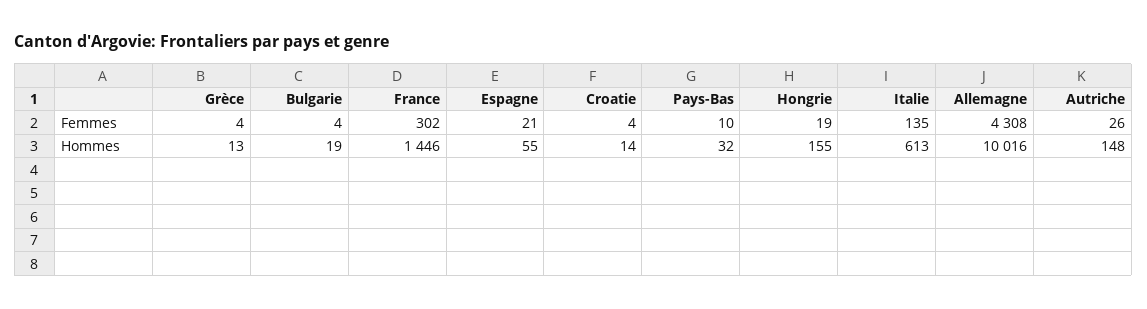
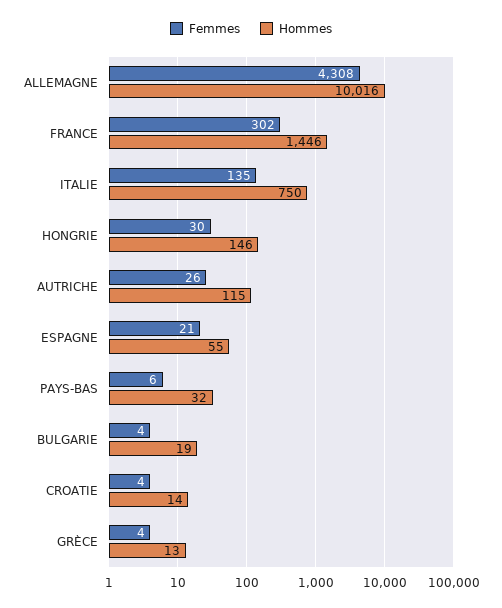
  {
    "Femmes": {
      "Grèce": 4,
      "Bulgarie": 4,
      "France": 302,
      "Espagne": 21,
      "Croatie": 4,
-     "Pays-Bas": 10,
+     "Pays-Bas": 6,
-     "Hongrie": 19,
+     "Hongrie": 30,
      "Italie": 135,
      "Allemagne": 4308,
      "Autriche": 26
    },
    "Hommes": {
      "Grèce": 13,
      "Bulgarie": 19,
      "France": 1446,
      "Espagne": 55,
      "Croatie": 14,
      "Pays-Bas": 32,
-     "Hongrie": 155,
+     "Hongrie": 146,
-     "Italie": 613,
+     "Italie": 750,
      "Allemagne": 10016,
-     "Autriche": 148
+     "Autriche": 115
    }
  }

